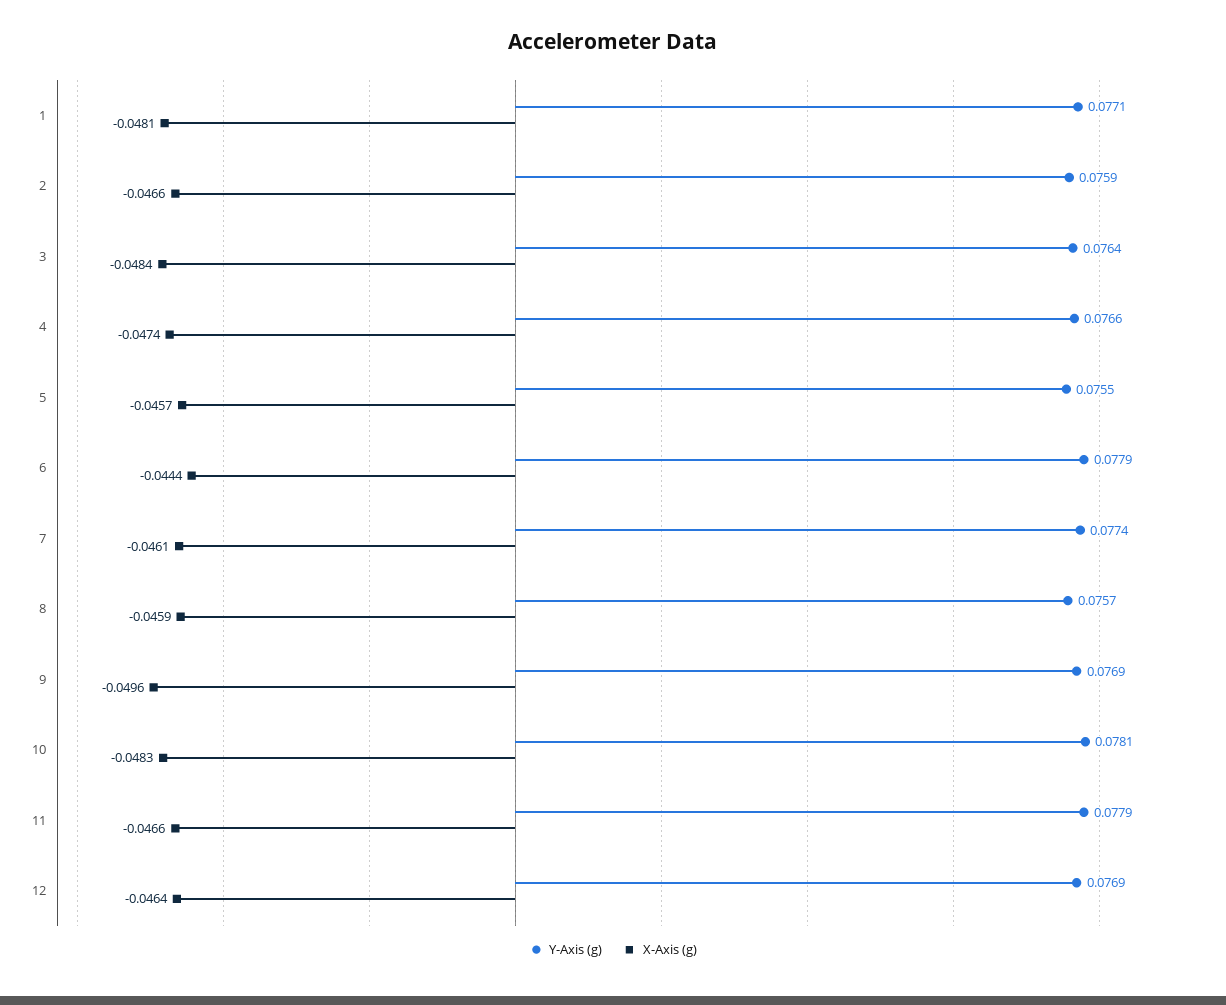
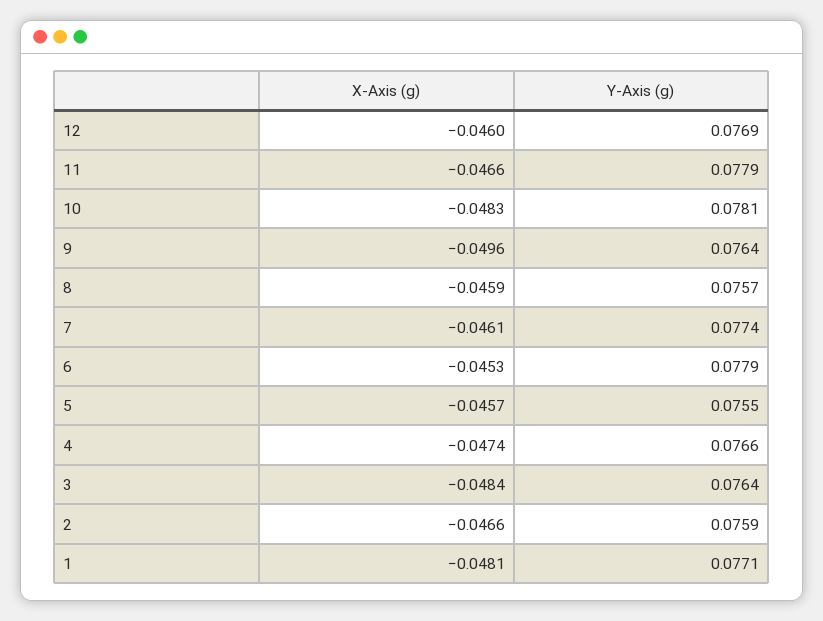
  {
    "Y-Axis (g)": {
      "1": 0.0771,
      "2": 0.0759,
      "3": 0.0764,
      "4": 0.0766,
      "5": 0.0755,
      "6": 0.0779,
      "7": 0.0774,
      "8": 0.0757,
-     "9": 0.0769,
+     "9": 0.0764,
      "10": 0.0781,
      "11": 0.0779,
      "12": 0.0769
    },
    "X-Axis (g)": {
      "1": -0.0481,
      "2": -0.0466,
      "3": -0.0484,
      "4": -0.0474,
      "5": -0.0457,
-     "6": -0.0444,
+     "6": -0.0453,
      "7": -0.0461,
      "8": -0.0459,
      "9": -0.0496,
      "10": -0.0483,
      "11": -0.0466,
-     "12": -0.0464
+     "12": -0.046
    }
  }

